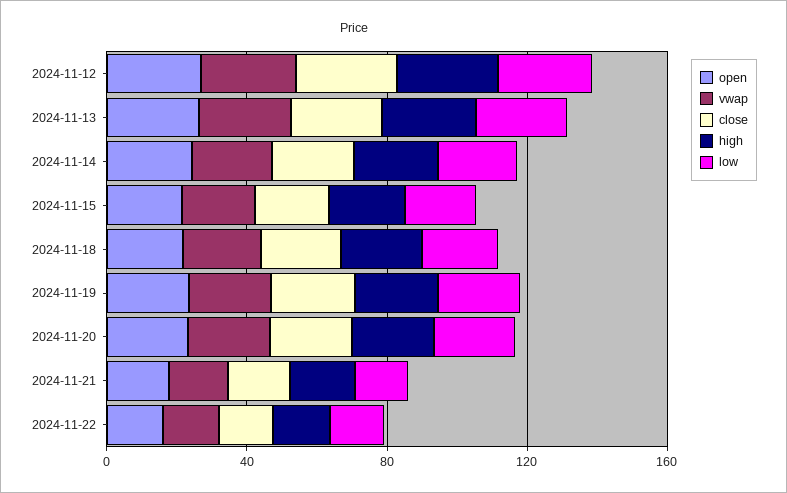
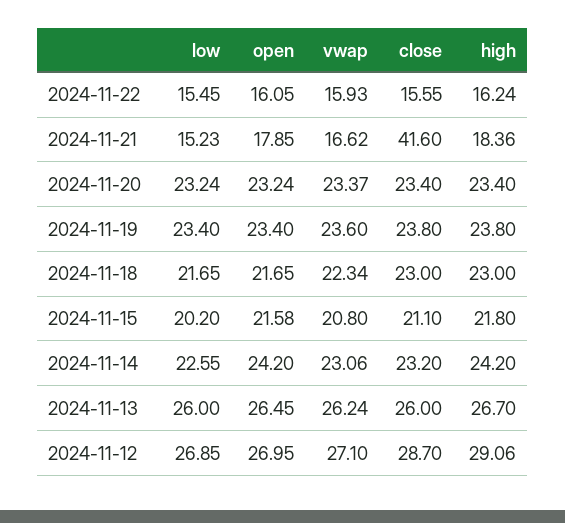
  {
    "open": {
      "2024-11-12": 26.95,
      "2024-11-13": 26.45,
      "2024-11-14": 24.2,
      "2024-11-15": 21.58,
      "2024-11-18": 21.65,
      "2024-11-19": 23.4,
      "2024-11-20": 23.24,
      "2024-11-21": 17.85,
      "2024-11-22": 16.05
    },
    "vwap": {
      "2024-11-12": 27.1,
      "2024-11-13": 26.24,
      "2024-11-14": 23.06,
      "2024-11-15": 20.8,
      "2024-11-18": 22.34,
      "2024-11-19": 23.6,
      "2024-11-20": 23.37,
      "2024-11-21": 16.62,
      "2024-11-22": 15.93
    },
    "close": {
      "2024-11-12": 28.7,
      "2024-11-13": 26,
      "2024-11-14": 23.2,
      "2024-11-15": 21.1,
      "2024-11-18": 23,
      "2024-11-19": 23.8,
      "2024-11-20": 23.4,
-     "2024-11-21": 20,
+     "2024-11-21": 41.6,
      "2024-11-22": 15.55
    },
    "high": {
      "2024-11-12": 29.06,
      "2024-11-13": 26.7,
      "2024-11-14": 24.2,
      "2024-11-15": 21.8,
      "2024-11-18": 23,
      "2024-11-19": 23.8,
      "2024-11-20": 23.4,
      "2024-11-21": 18.36,
      "2024-11-22": 16.24
    },
    "low": {
      "2024-11-12": 26.85,
      "2024-11-13": 26,
      "2024-11-14": 22.55,
      "2024-11-15": 20.2,
      "2024-11-18": 21.65,
      "2024-11-19": 23.4,
      "2024-11-20": 23.24,
      "2024-11-21": 15.23,
      "2024-11-22": 15.45
    }
  }

